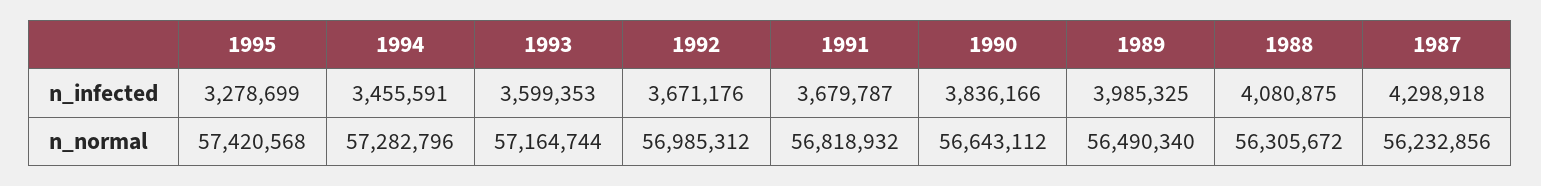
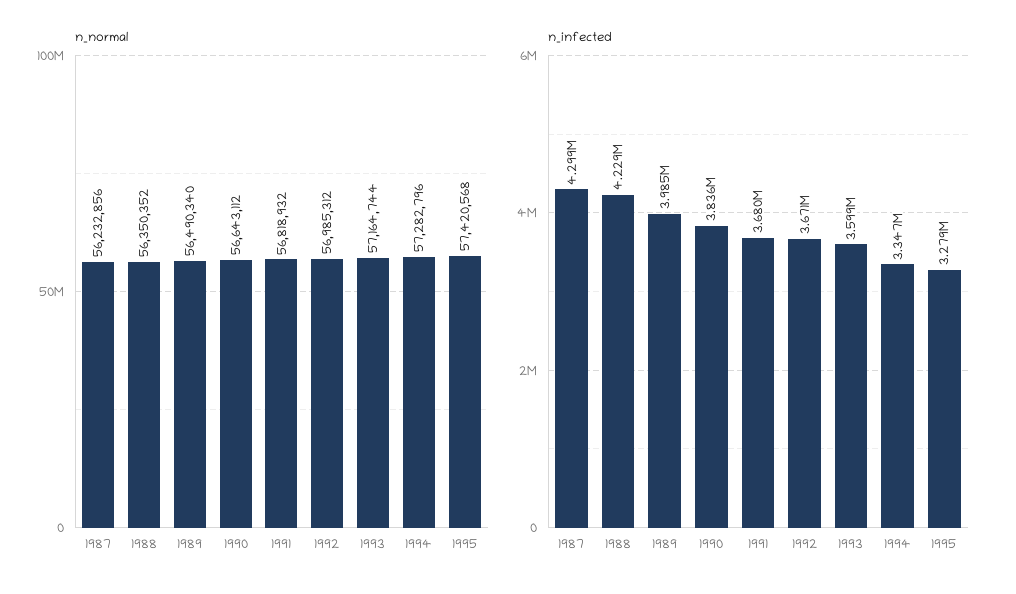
  {
    "n_infected": {
      "1995": 3278699,
-     "1994": 3455591,
+     "1994": 3347000,
      "1993": 3599353,
      "1992": 3671176,
      "1991": 3679787,
      "1990": 3836166,
      "1989": 3985325,
-     "1988": 4080875,
+     "1988": 4229000,
      "1987": 4298918
    },
    "n_normal": {
      "1995": 57420568,
      "1994": 57282796,
      "1993": 57164744,
      "1992": 56985312,
      "1991": 56818932,
      "1990": 56643112,
      "1989": 56490340,
-     "1988": 56305672,
+     "1988": 56350352,
      "1987": 56232856
    }
  }

